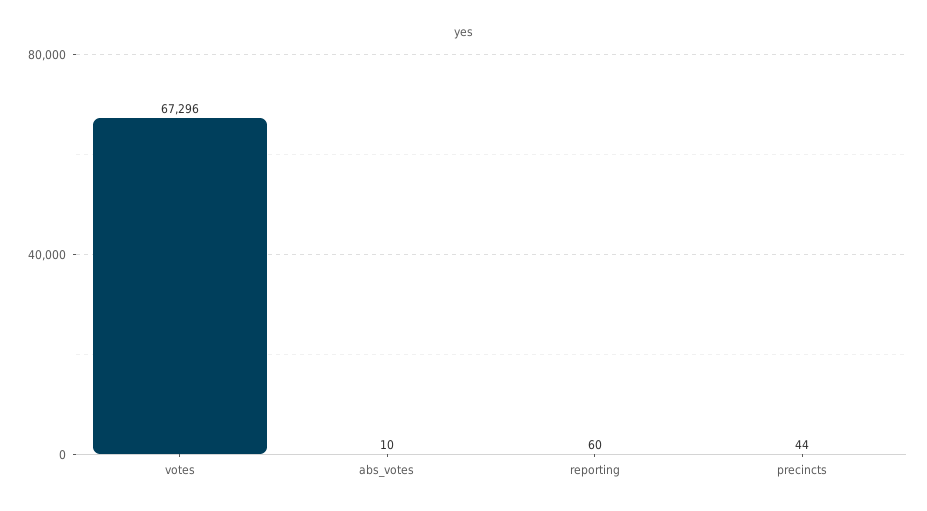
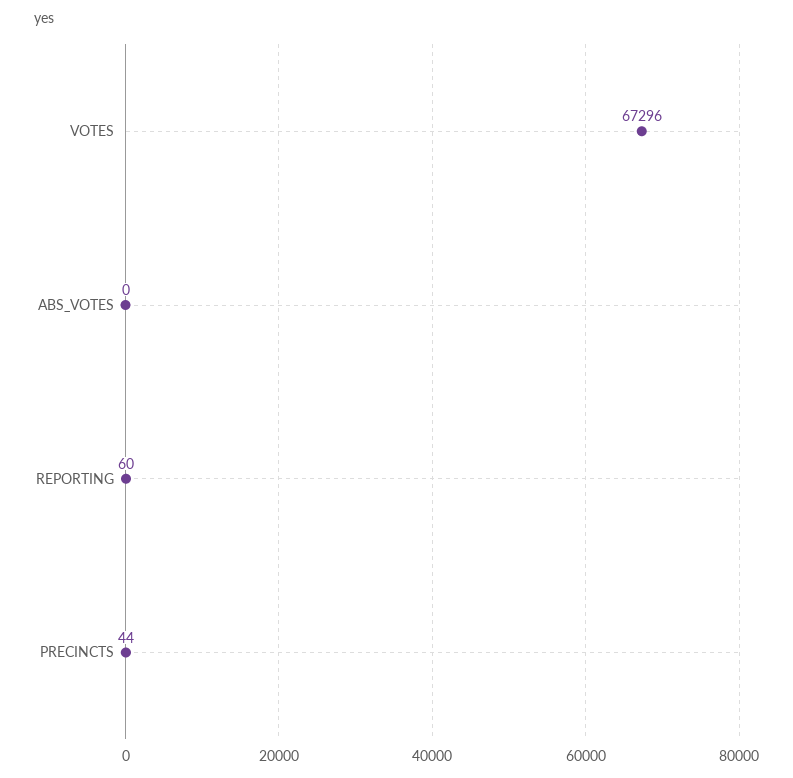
  {
    "votes": 67296,
-   "abs_votes": 10,
+   "abs_votes": 0,
    "reporting": 60,
    "precincts": 44
  }

